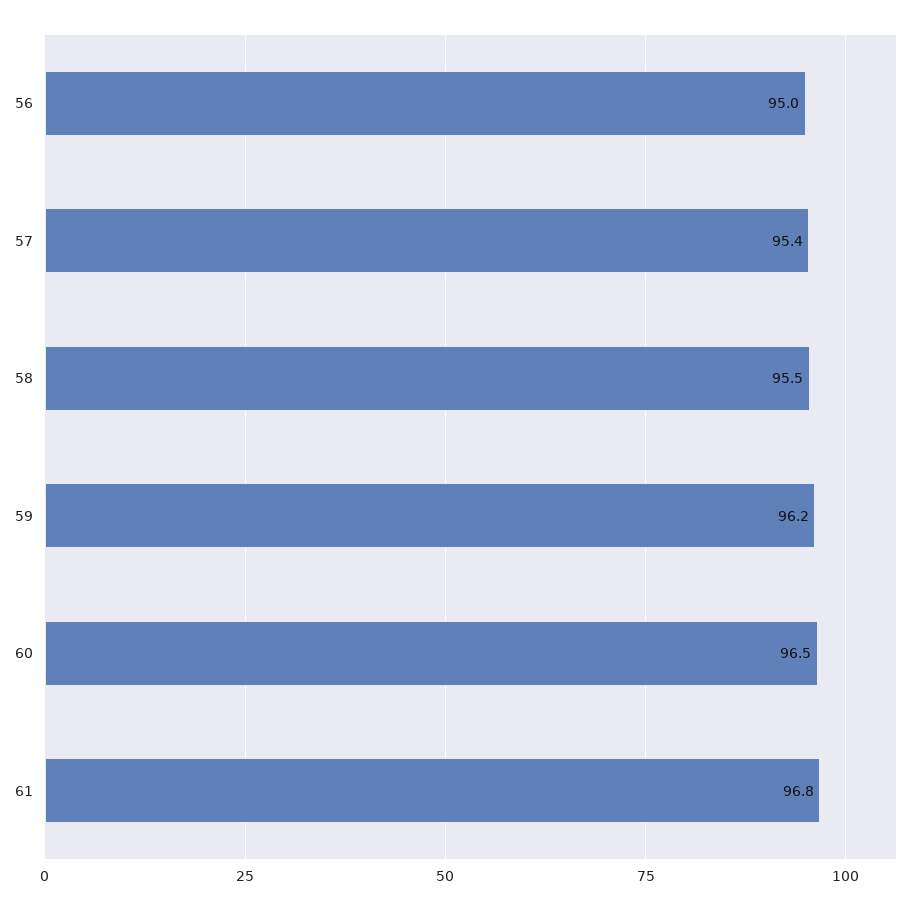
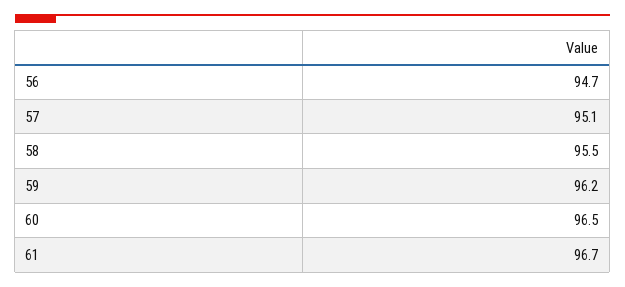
  {
-   "56": 95,
+   "56": 94.7,
-   "57": 95.4,
+   "57": 95.1,
    "58": 95.5,
    "59": 96.2,
    "60": 96.5,
-   "61": 96.8
+   "61": 96.7
  }

